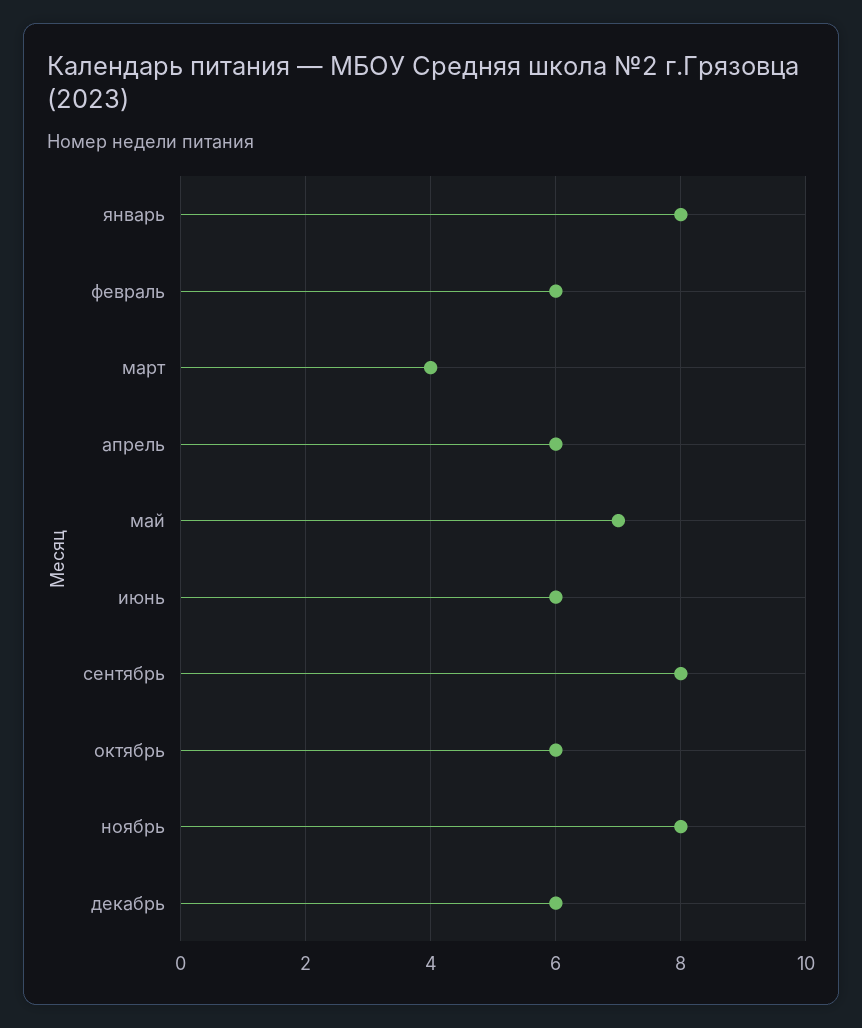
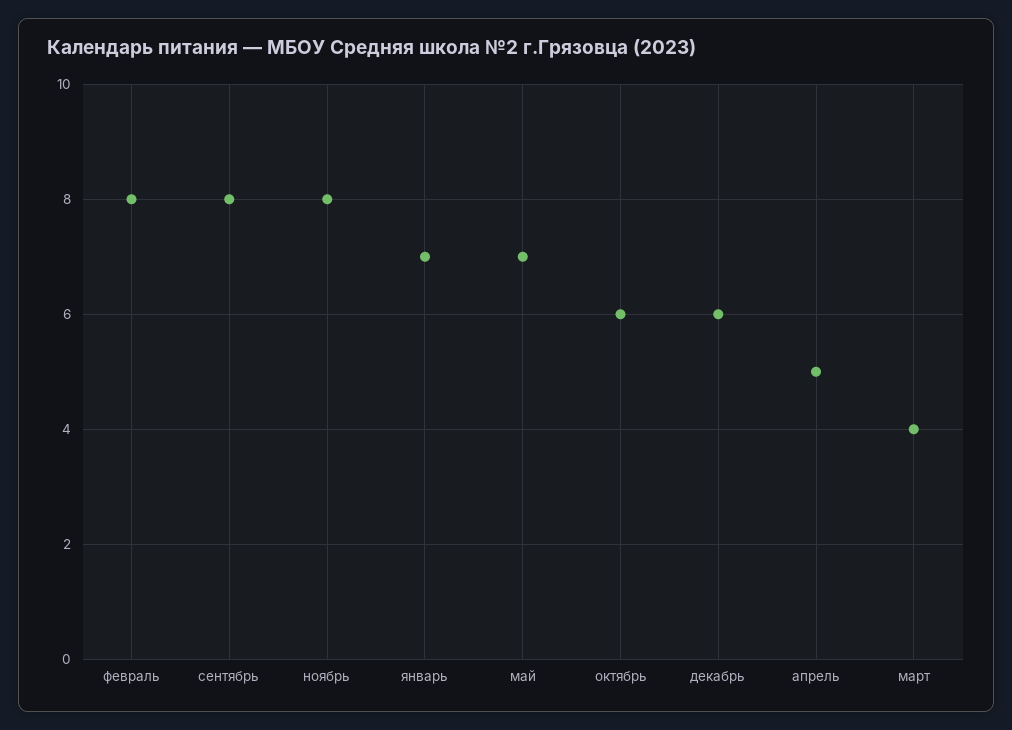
  {
-   "январь": 8,
+   "январь": 7,
-   "февраль": 6,
+   "февраль": 8,
    "март": 4,
-   "апрель": 6,
+   "апрель": 5,
    "май": 7,
-   "июнь": 6,
    "сентябрь": 8,
    "октябрь": 6,
    "ноябрь": 8,
    "декабрь": 6
  }

